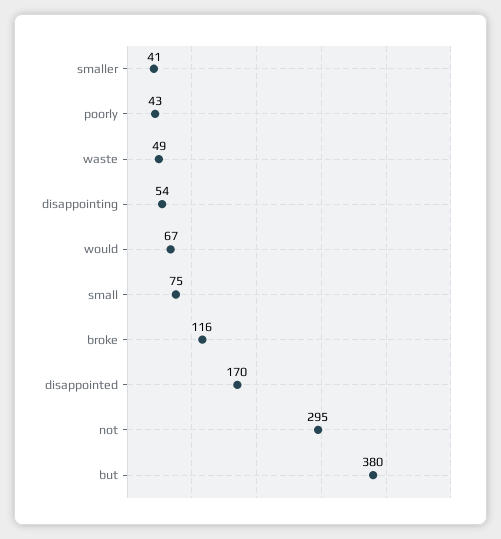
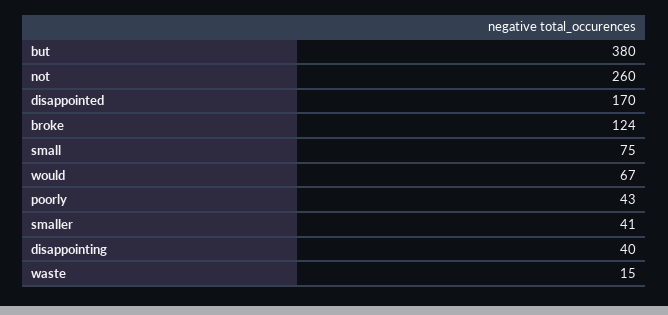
  {
    "smaller": 41,
    "poorly": 43,
-   "waste": 49,
+   "waste": 15,
-   "disappointing": 54,
+   "disappointing": 40,
    "would": 67,
    "small": 75,
-   "broke": 116,
+   "broke": 124,
    "disappointed": 170,
-   "not": 295,
+   "not": 260,
    "but": 380
  }

